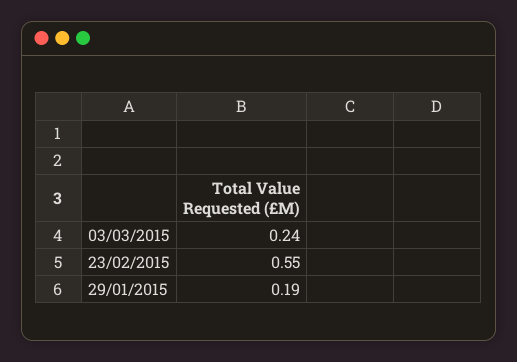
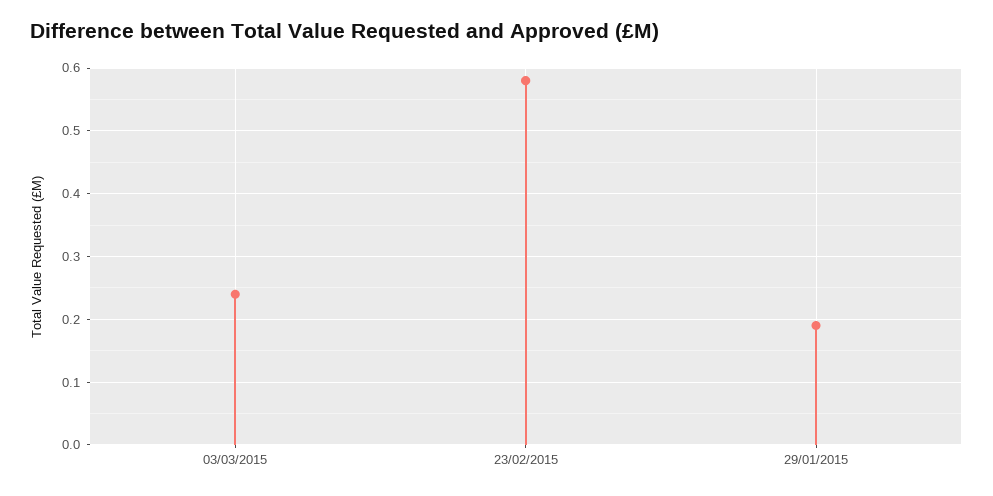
  {
    "03/03/2015": 0.24,
-   "23/02/2015": 0.55,
+   "23/02/2015": 0.58,
    "29/01/2015": 0.19
  }

